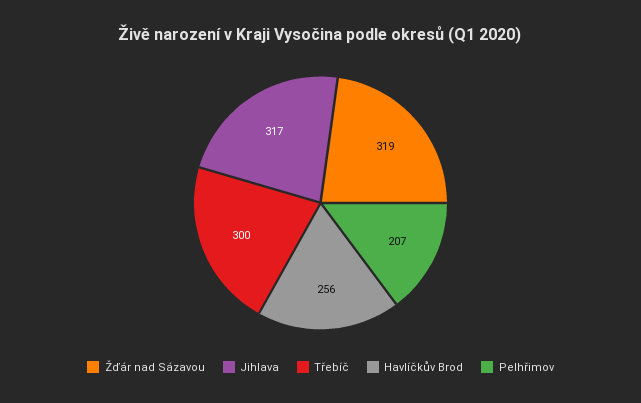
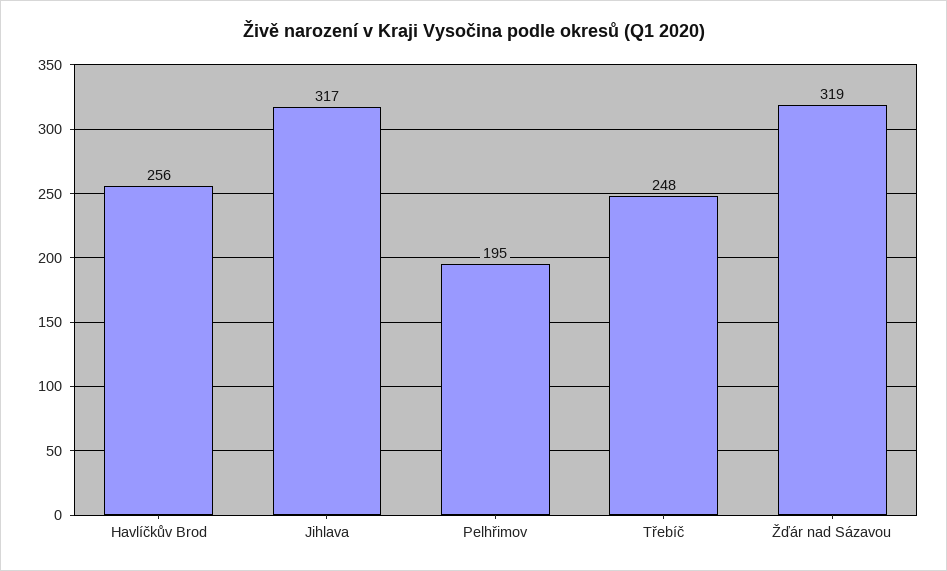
  {
    "Žďár nad Sázavou": 319,
    "Jihlava": 317,
-   "Třebíč": 300,
+   "Třebíč": 248,
    "Havlíčkův Brod": 256,
-   "Pelhřimov": 207
+   "Pelhřimov": 195
  }

